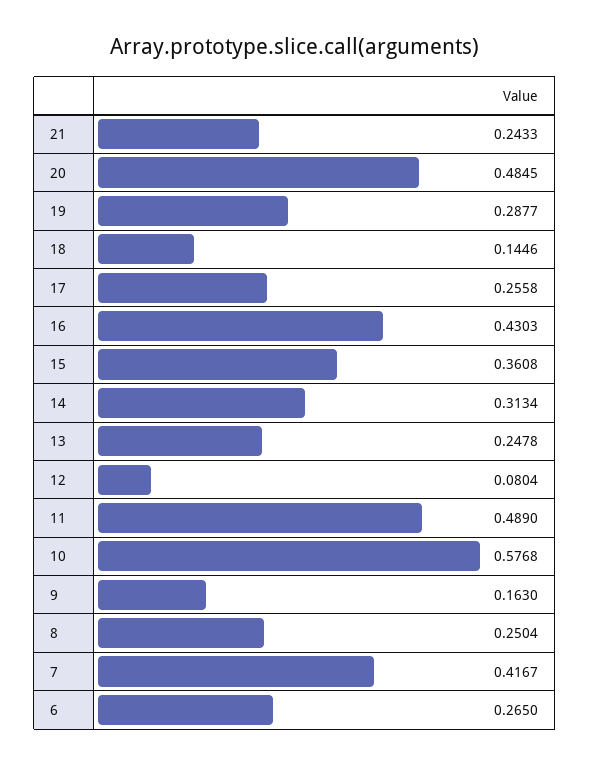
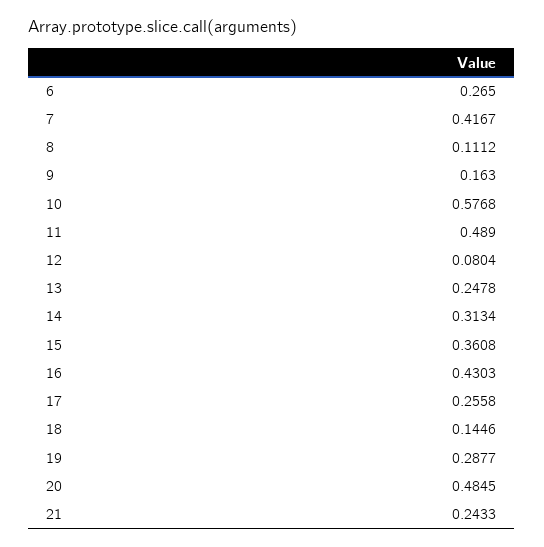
  {
    "21": 0.2433,
    "20": 0.4845,
    "19": 0.2877,
    "18": 0.1446,
    "17": 0.2558,
    "16": 0.4303,
    "15": 0.3608,
    "14": 0.3134,
    "13": 0.2478,
    "12": 0.0804,
    "11": 0.489,
    "10": 0.5768,
    "9": 0.163,
-   "8": 0.2504,
+   "8": 0.1112,
    "7": 0.4167,
    "6": 0.265
  }

